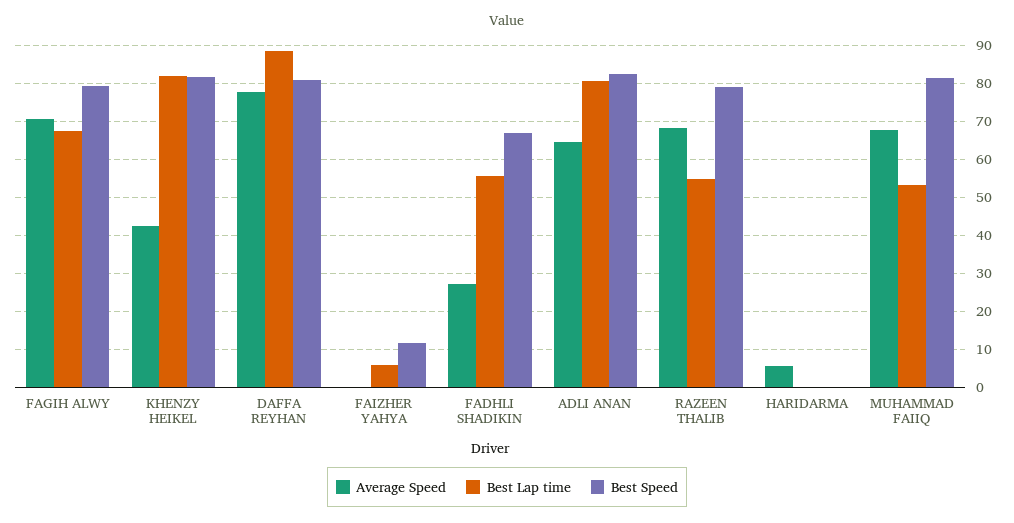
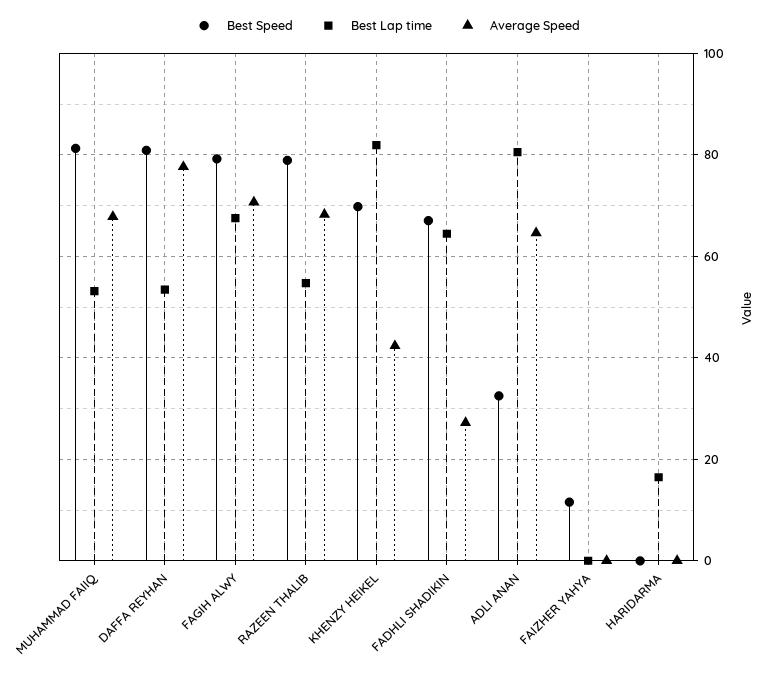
  {
    "Average Speed": {
      "FAGIH ALWY": 70,
      "KHENZY HEIKEL": 42,
      "DAFFA REYHAN": 78,
      "FAIZHER YAHYA": 0,
      "FADHLI SHADIKIN": 28,
      "ADLI ANAN": 64,
      "RAZEEN THALIB": 68,
-     "HARIDARMA": 6,
+     "HARIDARMA": 0,
      "MUHAMMAD FAIIQ": 68
    },
    "Best Lap time": {
      "FAGIH ALWY": 68,
      "KHENZY HEIKEL": 82,
-     "DAFFA REYHAN": 88,
+     "DAFFA REYHAN": 54,
-     "FAIZHER YAHYA": 6,
+     "FAIZHER YAHYA": 0,
-     "FADHLI SHADIKIN": 56,
+     "FADHLI SHADIKIN": 64,
      "ADLI ANAN": 80,
      "RAZEEN THALIB": 54,
-     "HARIDARMA": 0,
+     "HARIDARMA": 16,
      "MUHAMMAD FAIIQ": 54
    },
    "Best Speed": {
      "FAGIH ALWY": 80,
-     "KHENZY HEIKEL": 82,
+     "KHENZY HEIKEL": 70,
      "DAFFA REYHAN": 80,
      "FAIZHER YAHYA": 12,
      "FADHLI SHADIKIN": 68,
-     "ADLI ANAN": 82,
+     "ADLI ANAN": 32,
      "RAZEEN THALIB": 78,
      "HARIDARMA": 0,
      "MUHAMMAD FAIIQ": 82
    }
  }

